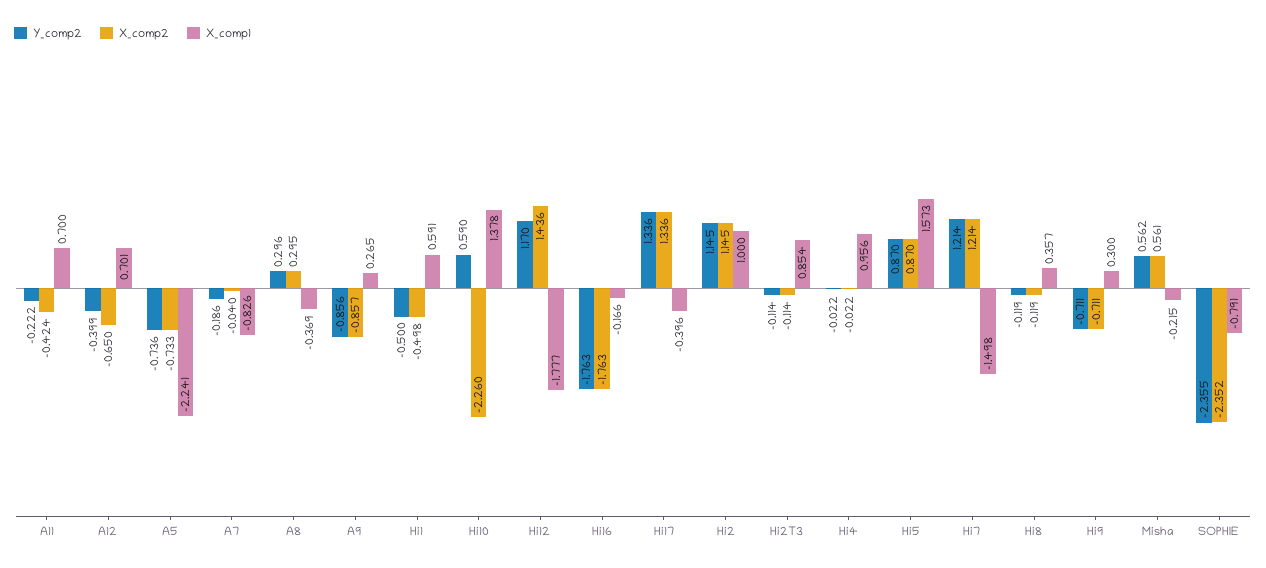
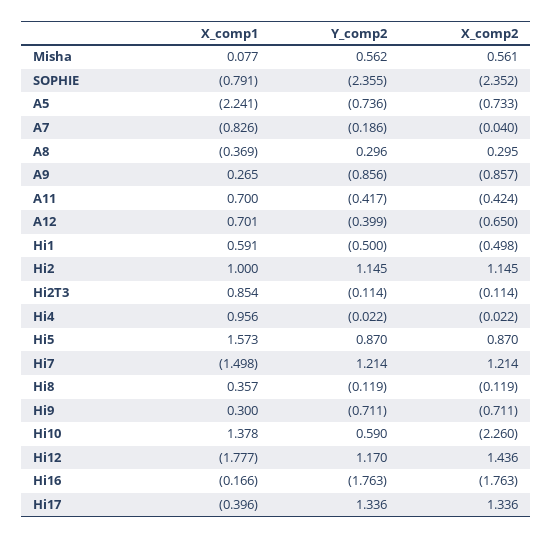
  {
    "Y_comp2": {
-     "A11": -0.222,
+     "A11": -0.417,
      "A12": -0.399,
      "A5": -0.736,
      "A7": -0.186,
      "A8": 0.296,
      "A9": -0.856,
      "Hi1": -0.5,
      "Hi10": 0.59,
      "Hi12": 1.17,
      "Hi16": -1.763,
      "Hi17": 1.336,
      "Hi2": 1.145,
      "Hi2T3": -0.114,
      "Hi4": -0.022,
      "Hi5": 0.87,
      "Hi7": 1.214,
      "Hi8": -0.119,
      "Hi9": -0.711,
      "Misha": 0.562,
      "SOPHIE": -2.355
    },
    "X_comp2": {
      "A11": -0.424,
      "A12": -0.65,
      "A5": -0.733,
      "A7": -0.04,
      "A8": 0.295,
      "A9": -0.857,
      "Hi1": -0.498,
      "Hi10": -2.26,
      "Hi12": 1.436,
      "Hi16": -1.763,
      "Hi17": 1.336,
      "Hi2": 1.145,
      "Hi2T3": -0.114,
      "Hi4": -0.022,
      "Hi5": 0.87,
      "Hi7": 1.214,
      "Hi8": -0.119,
      "Hi9": -0.711,
      "Misha": 0.561,
      "SOPHIE": -2.352
    },
    "X_comp1": {
      "A11": 0.7,
      "A12": 0.701,
      "A5": -2.241,
      "A7": -0.826,
      "A8": -0.369,
      "A9": 0.265,
      "Hi1": 0.591,
      "Hi10": 1.378,
      "Hi12": -1.777,
      "Hi16": -0.166,
      "Hi17": -0.396,
      "Hi2": 1,
      "Hi2T3": 0.854,
      "Hi4": 0.956,
      "Hi5": 1.573,
      "Hi7": -1.498,
      "Hi8": 0.357,
      "Hi9": 0.3,
-     "Misha": -0.215,
+     "Misha": 0.077,
      "SOPHIE": -0.791
    }
  }

